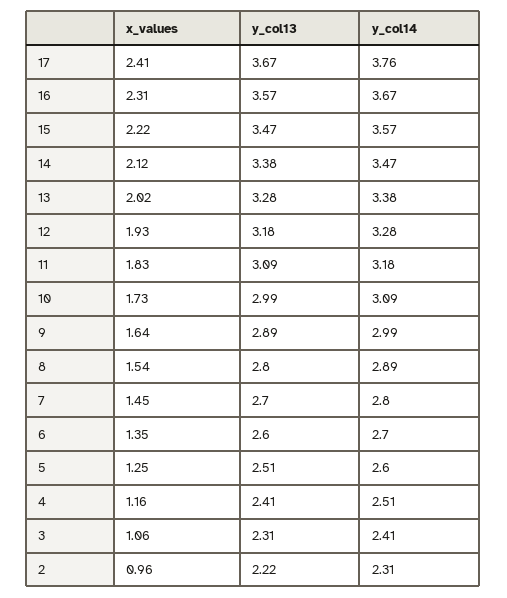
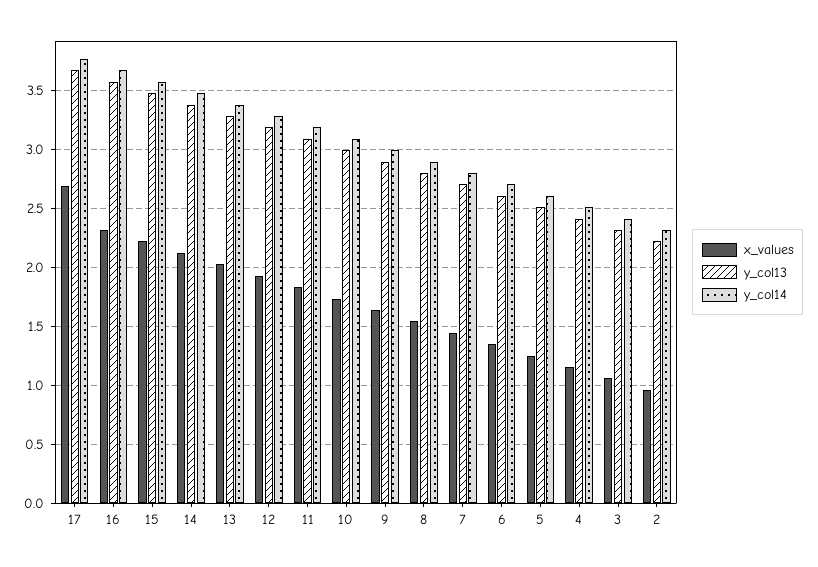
  {
    "x_values": {
-     "17": 2.41,
+     "17": 2.7,
      "16": 2.31,
      "15": 2.22,
      "14": 2.12,
      "13": 2.02,
      "12": 1.93,
      "11": 1.83,
      "10": 1.73,
      "9": 1.64,
      "8": 1.54,
      "7": 1.45,
      "6": 1.35,
      "5": 1.25,
      "4": 1.16,
      "3": 1.06,
      "2": 0.96
    },
    "y_col13": {
      "17": 3.67,
      "16": 3.57,
      "15": 3.47,
      "14": 3.38,
      "13": 3.28,
      "12": 3.18,
      "11": 3.09,
      "10": 2.99,
      "9": 2.89,
      "8": 2.8,
      "7": 2.7,
      "6": 2.6,
      "5": 2.51,
      "4": 2.41,
      "3": 2.31,
      "2": 2.22
    },
    "y_col14": {
      "17": 3.76,
      "16": 3.67,
      "15": 3.57,
      "14": 3.47,
      "13": 3.38,
      "12": 3.28,
      "11": 3.18,
      "10": 3.09,
      "9": 2.99,
      "8": 2.89,
      "7": 2.8,
      "6": 2.7,
      "5": 2.6,
      "4": 2.51,
      "3": 2.41,
      "2": 2.31
    }
  }

